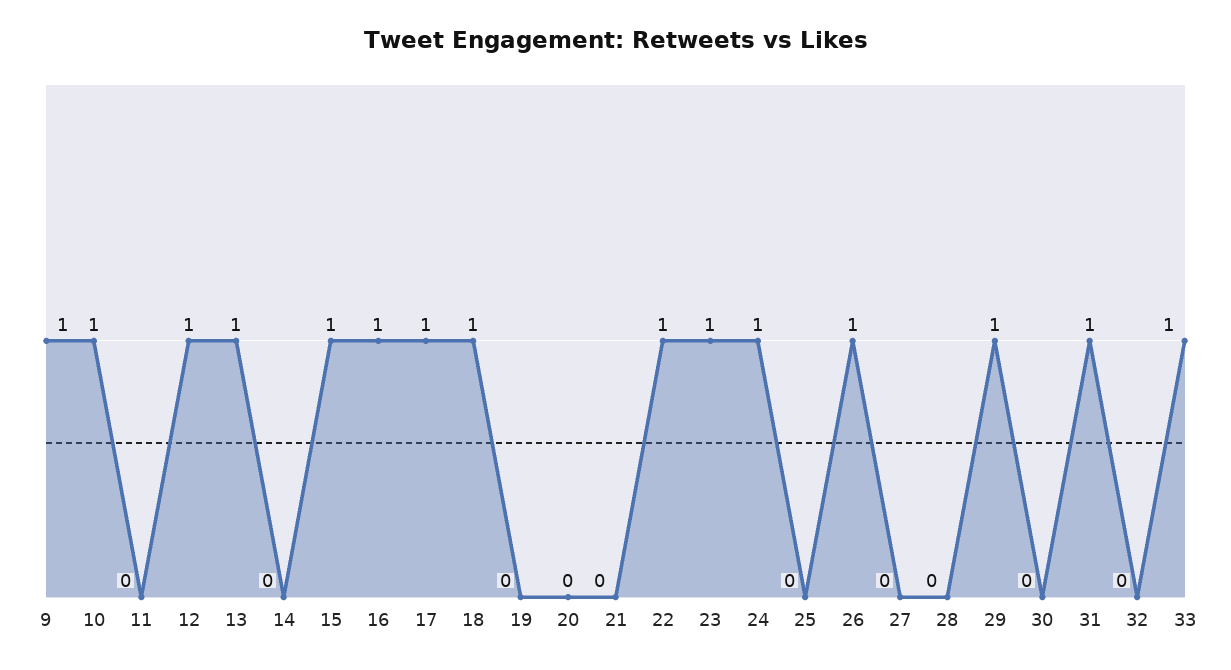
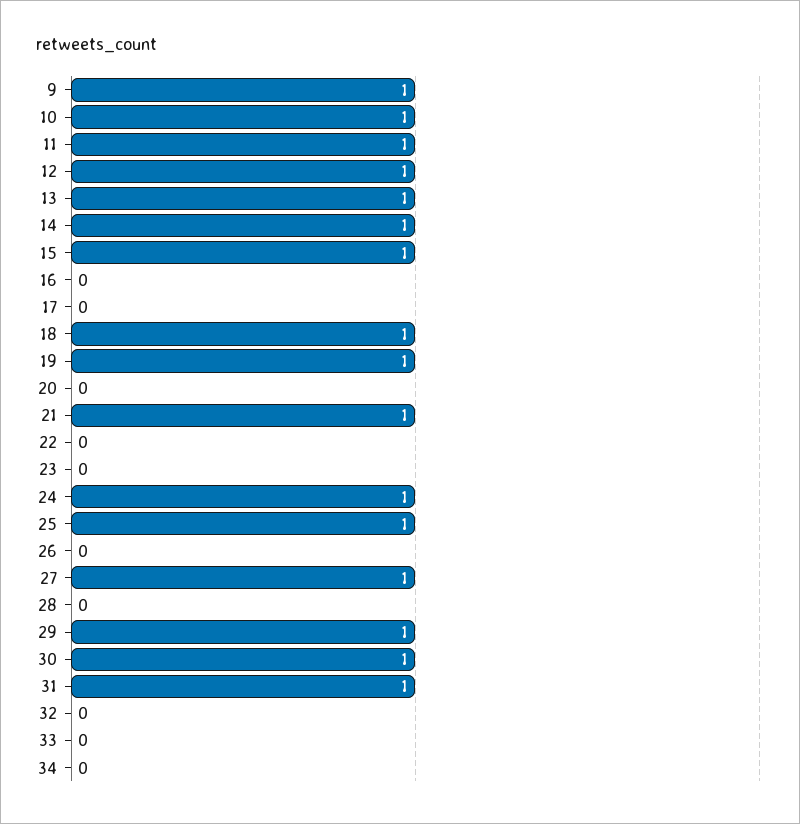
  {
    "9": 1,
    "10": 1,
-   "11": 0,
+   "11": 1,
    "12": 1,
    "13": 1,
-   "14": 0,
+   "14": 1,
    "15": 1,
-   "16": 1,
+   "16": 0,
-   "17": 1,
+   "17": 0,
    "18": 1,
-   "19": 0,
+   "19": 1,
    "20": 0,
-   "21": 0,
+   "21": 1,
-   "22": 1,
+   "22": 0,
-   "23": 1,
+   "23": 0,
    "24": 1,
-   "25": 0,
+   "25": 1,
-   "26": 1,
+   "26": 0,
-   "27": 0,
+   "27": 1,
    "28": 0,
    "29": 1,
-   "30": 0,
+   "30": 1,
    "31": 1,
    "32": 0,
-   "33": 1
+   "33": 0,
+   "34": 0
  }

